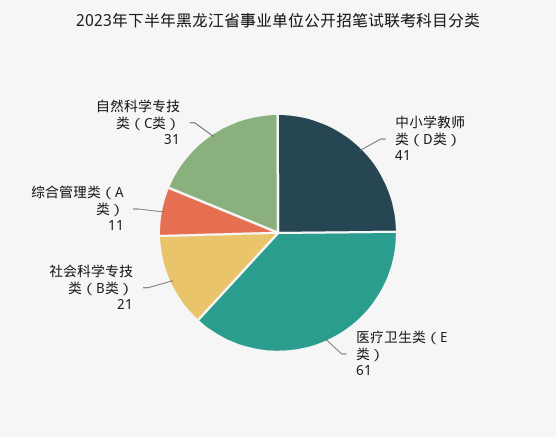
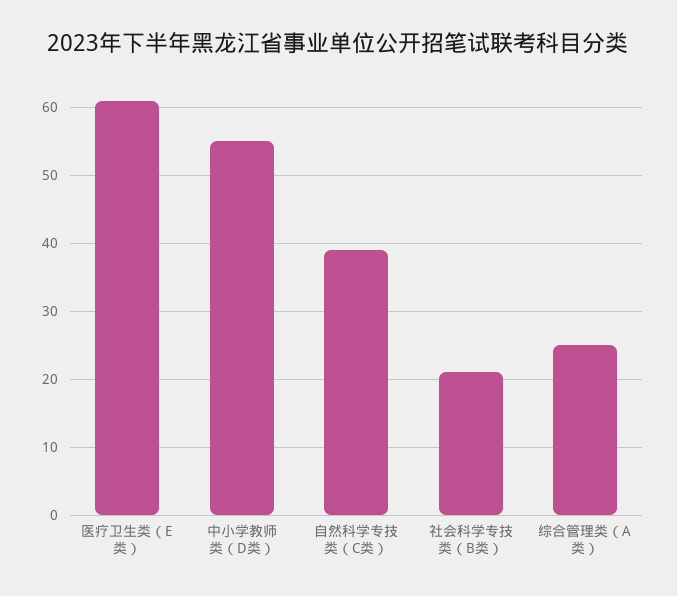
  {
-   "中小学教师类（D类）": 41,
+   "中小学教师类（D类）": 55,
    "医疗卫生类（E类）": 61,
    "社会科学专技类（B类）": 21,
-   "综合管理类（A类）": 11,
+   "综合管理类（A类）": 25,
-   "自然科学专技类（C类）": 31
+   "自然科学专技类（C类）": 39
  }

